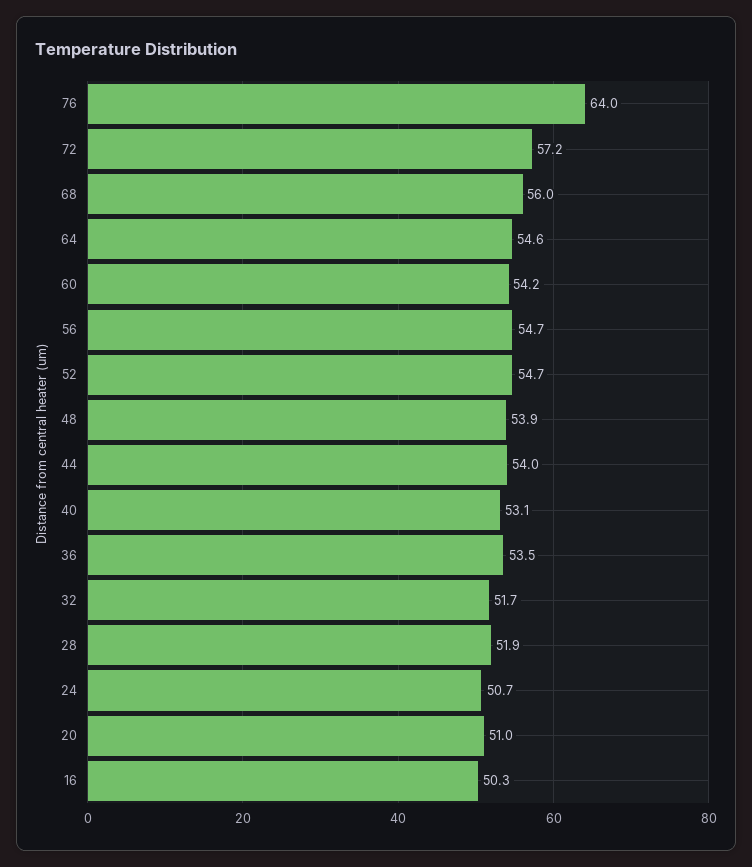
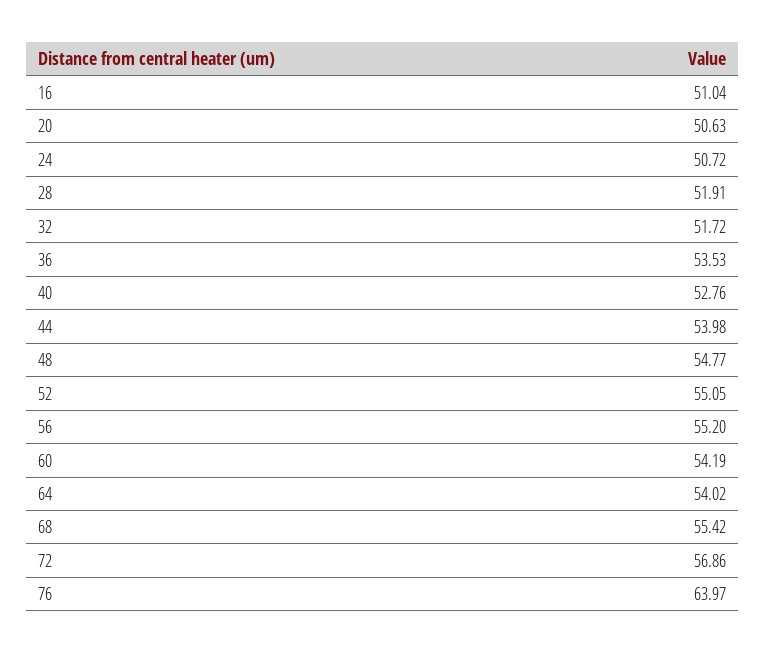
  {
    "76": 63.97,
-   "72": 57.2,
+   "72": 56.86,
-   "68": 56,
+   "68": 55.42,
-   "64": 54.6,
+   "64": 54.02,
    "60": 54.19,
-   "56": 54.7,
+   "56": 55.2,
-   "52": 54.7,
+   "52": 55.05,
-   "48": 53.9,
+   "48": 54.77,
    "44": 53.98,
-   "40": 53.1,
+   "40": 52.76,
    "36": 53.53,
    "32": 51.72,
    "28": 51.91,
    "24": 50.72,
-   "20": 51,
+   "20": 50.63,
-   "16": 50.3
+   "16": 51.04
  }

